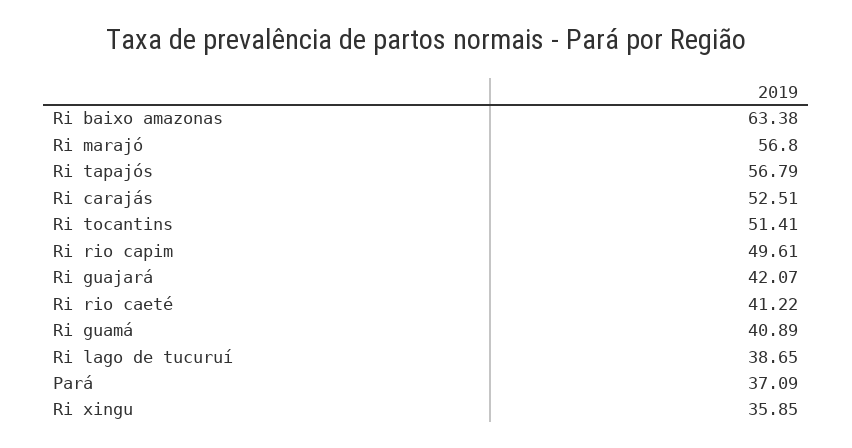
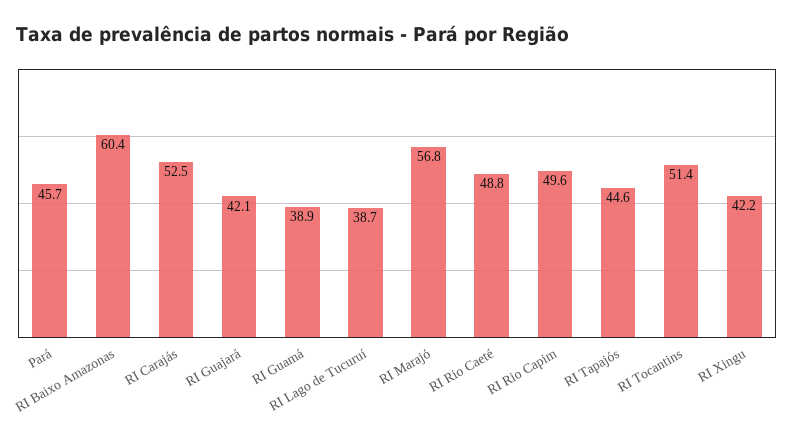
  {
-   "Ri baixo amazonas": 63.38,
+   "Ri baixo amazonas": 60.4,
    "Ri marajó": 56.8,
-   "Ri tapajós": 56.79,
+   "Ri tapajós": 44.6,
    "Ri carajás": 52.51,
    "Ri tocantins": 51.41,
    "Ri rio capim": 49.61,
    "Ri guajará": 42.07,
-   "Ri rio caeté": 41.22,
+   "Ri rio caeté": 48.8,
-   "Ri guamá": 40.89,
+   "Ri guamá": 38.9,
    "Ri lago de tucuruí": 38.65,
-   "Pará": 37.09,
+   "Pará": 45.7,
-   "Ri xingu": 35.85
+   "Ri xingu": 42.2
  }

